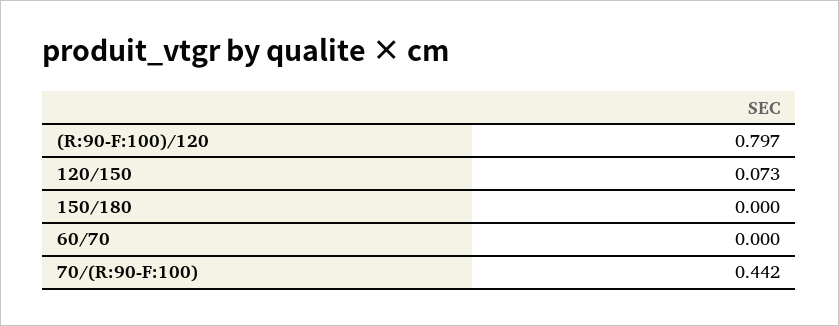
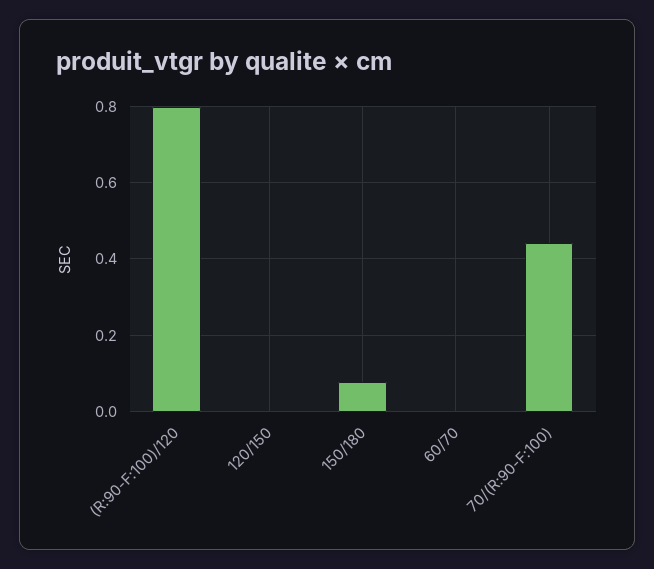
  {
    "(R:90-F:100)/120": 0.797,
-   "120/150": 0.073,
+   "120/150": 0,
-   "150/180": 0,
+   "150/180": 0.08,
    "60/70": 0,
    "70/(R:90-F:100)": 0.442
  }

